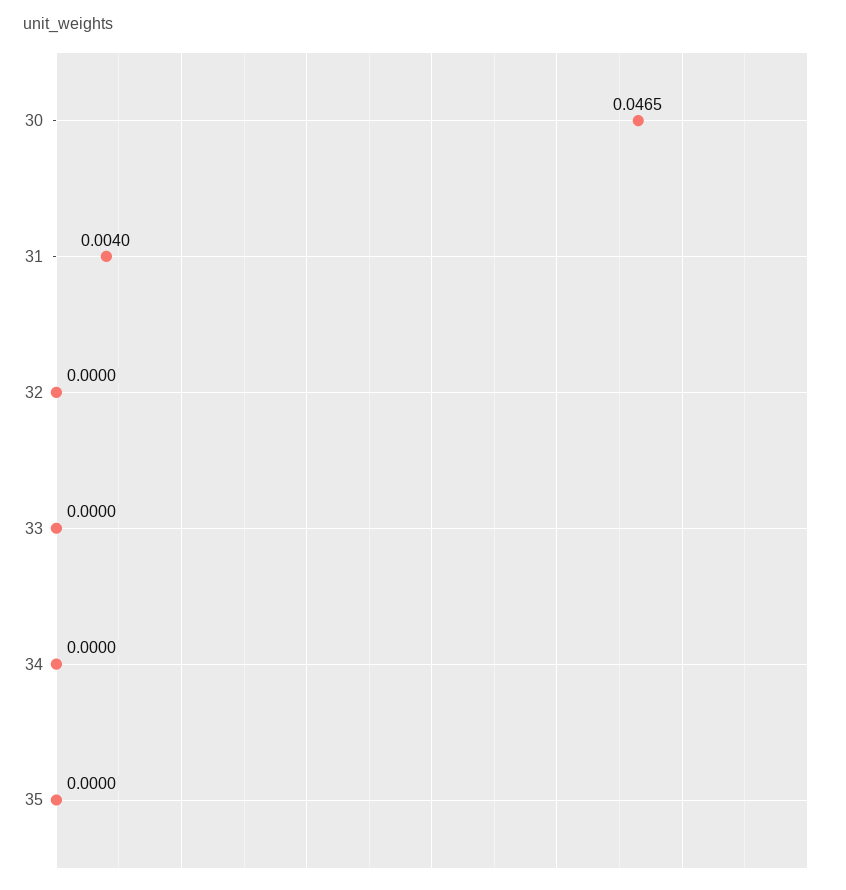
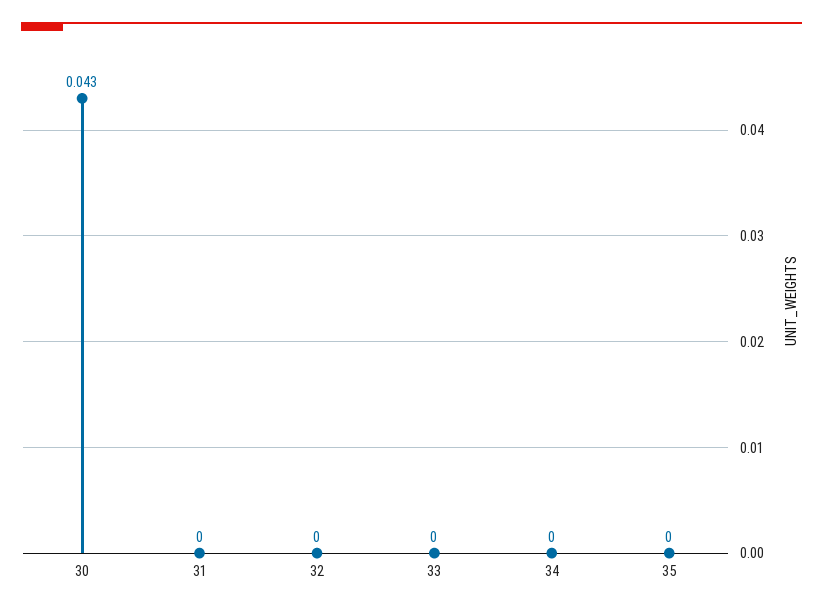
  {
-   "30": 0.0465,
+   "30": 0.043,
-   "31": 0.004,
+   "31": 0,
    "32": 0,
    "33": 0,
    "34": 0,
    "35": 0
  }

